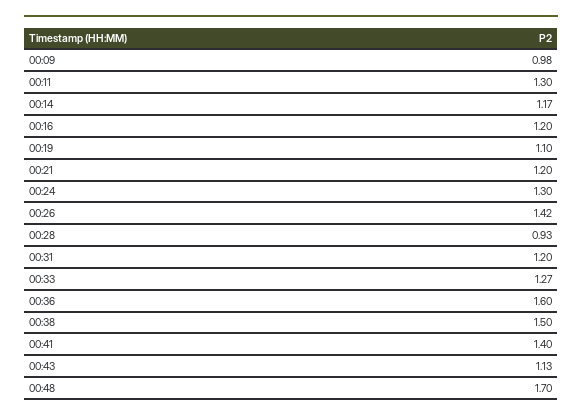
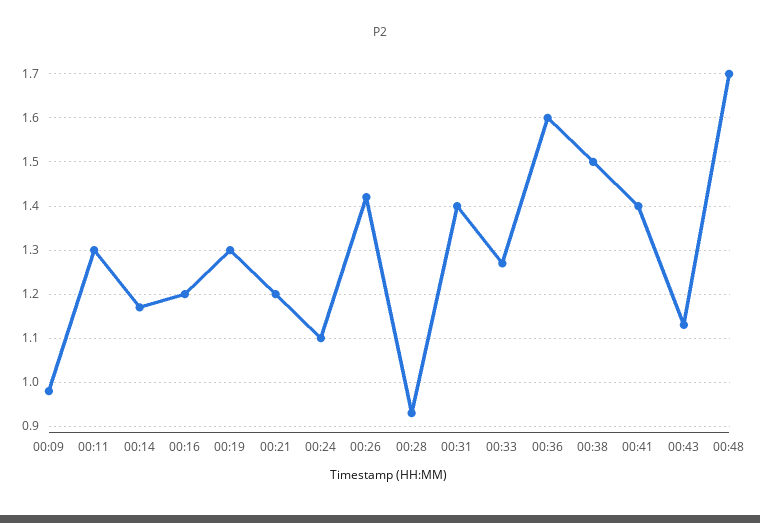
  {
    "00:09": 0.98,
    "00:11": 1.3,
    "00:14": 1.17,
    "00:16": 1.2,
-   "00:19": 1.1,
+   "00:19": 1.3,
    "00:21": 1.2,
-   "00:24": 1.3,
+   "00:24": 1.1,
    "00:26": 1.42,
    "00:28": 0.93,
-   "00:31": 1.2,
+   "00:31": 1.4,
    "00:33": 1.27,
    "00:36": 1.6,
    "00:38": 1.5,
    "00:41": 1.4,
    "00:43": 1.13,
    "00:48": 1.7
  }

